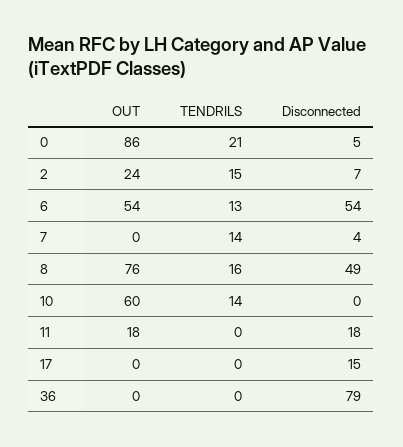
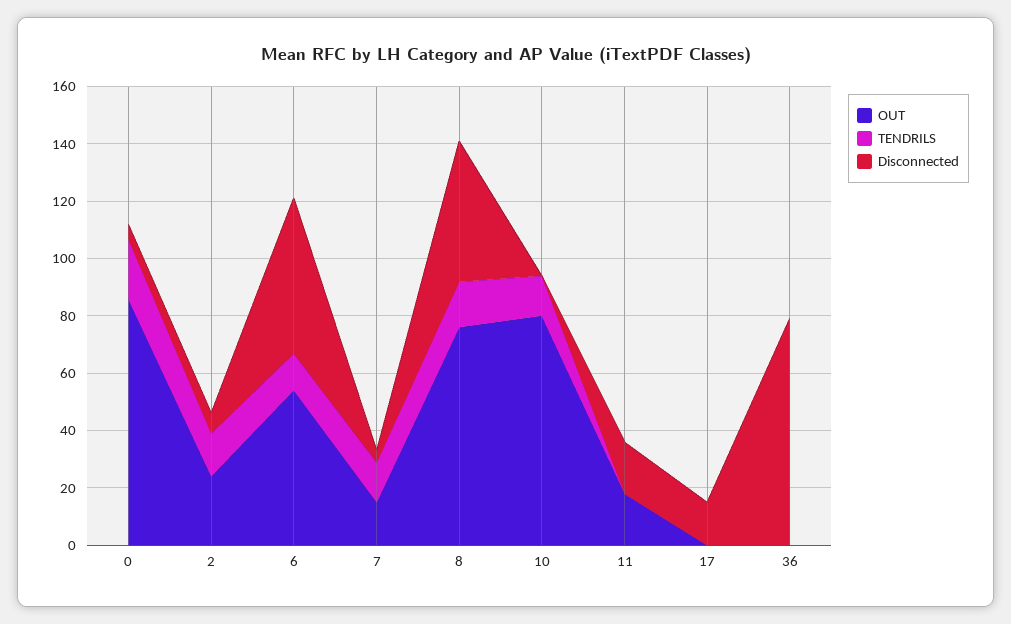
  {
    "OUT": {
      "0": 86,
      "2": 24,
      "6": 54,
-     "7": 0,
+     "7": 15,
      "8": 76,
-     "10": 60,
+     "10": 80,
      "11": 18,
      "17": 0,
      "36": 0
    },
    "TENDRILS": {
      "0": 21,
      "2": 15,
      "6": 13,
      "7": 14,
      "8": 16,
      "10": 14,
      "11": 0,
      "17": 0,
      "36": 0
    },
    "Disconnected": {
      "0": 5,
      "2": 7,
      "6": 54,
      "7": 4,
      "8": 49,
      "10": 0,
      "11": 18,
      "17": 15,
      "36": 79
    }
  }

